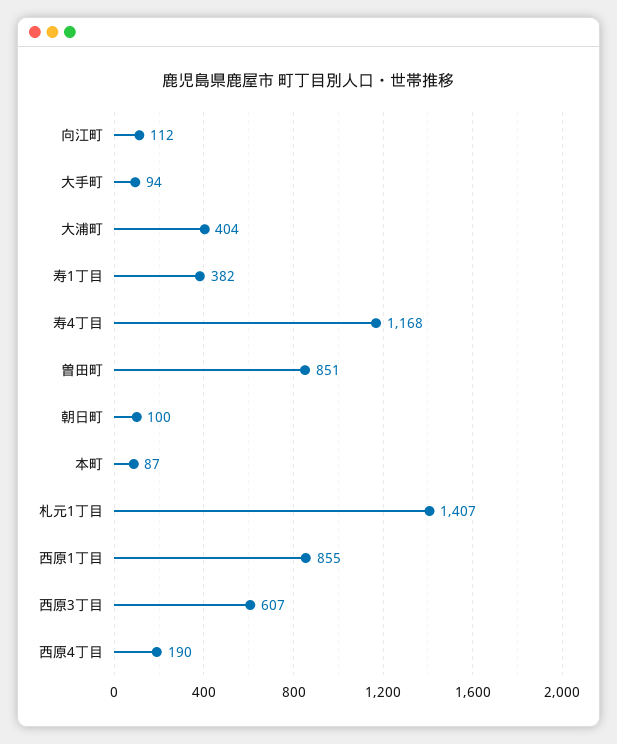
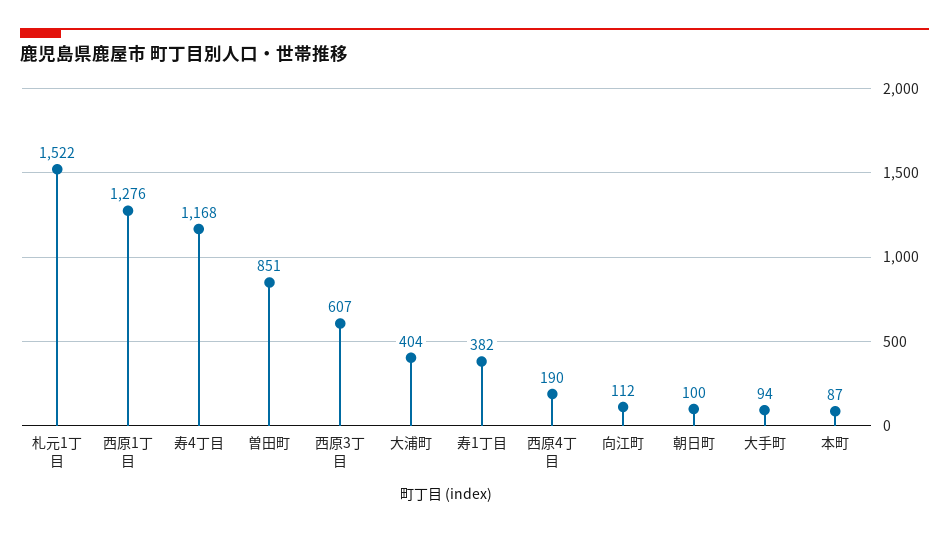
  {
    "向江町": 112,
    "大手町": 94,
    "大浦町": 404,
    "寿1丁目": 382,
    "寿4丁目": 1168,
    "曽田町": 851,
    "朝日町": 100,
    "本町": 87,
-   "札元1丁目": 1407,
+   "札元1丁目": 1522,
-   "西原1丁目": 855,
+   "西原1丁目": 1276,
    "西原3丁目": 607,
    "西原4丁目": 190
  }

